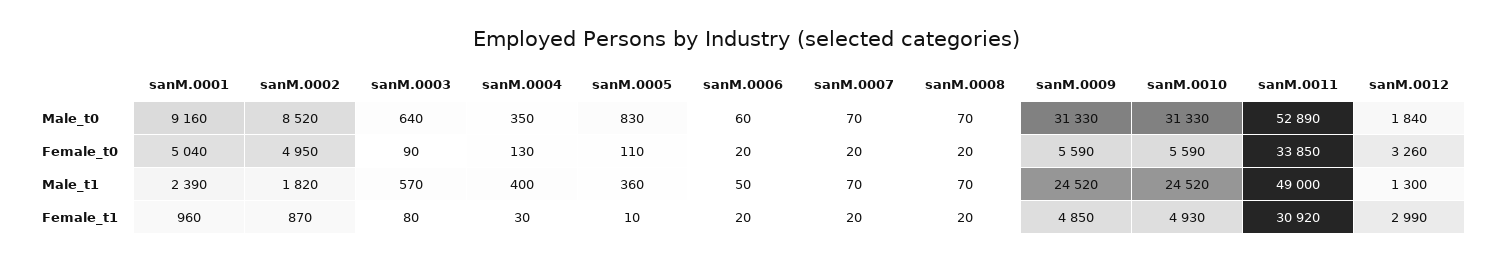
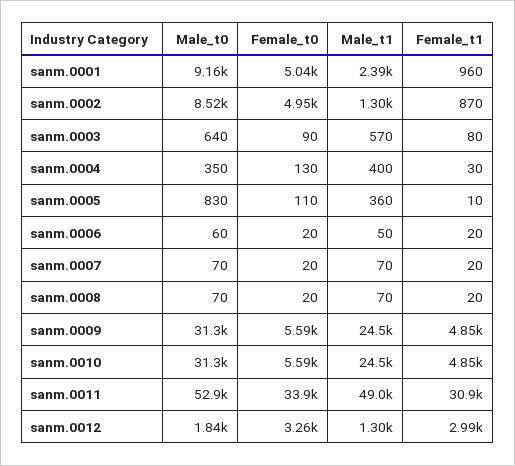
  {
    "sanM.0001": {
      "Male_t0": 9160,
      "Female_t0": 5040,
      "Male_t1": 2390,
      "Female_t1": 960
    },
    "sanM.0002": {
      "Male_t0": 8520,
      "Female_t0": 4950,
-     "Male_t1": 1820,
+     "Male_t1": 1300,
      "Female_t1": 870
    },
    "sanM.0003": {
      "Male_t0": 640,
      "Female_t0": 90,
      "Male_t1": 570,
      "Female_t1": 80
    },
    "sanM.0004": {
      "Male_t0": 350,
      "Female_t0": 130,
      "Male_t1": 400,
      "Female_t1": 30
    },
    "sanM.0005": {
      "Male_t0": 830,
      "Female_t0": 110,
      "Male_t1": 360,
      "Female_t1": 10
    },
    "sanM.0006": {
      "Male_t0": 60,
      "Female_t0": 20,
      "Male_t1": 50,
      "Female_t1": 20
    },
    "sanM.0007": {
      "Male_t0": 70,
      "Female_t0": 20,
      "Male_t1": 70,
      "Female_t1": 20
    },
    "sanM.0008": {
      "Male_t0": 70,
      "Female_t0": 20,
      "Male_t1": 70,
      "Female_t1": 20
    },
    "sanM.0009": {
      "Male_t0": 31330,
      "Female_t0": 5590,
      "Male_t1": 24520,
      "Female_t1": 4850
    },
    "sanM.0010": {
      "Male_t0": 31330,
      "Female_t0": 5590,
      "Male_t1": 24520,
-     "Female_t1": 4930
+     "Female_t1": 4850
    },
    "sanM.0011": {
      "Male_t0": 52890,
      "Female_t0": 33850,
      "Male_t1": 49000,
      "Female_t1": 30920
    },
    "sanM.0012": {
      "Male_t0": 1840,
      "Female_t0": 3260,
      "Male_t1": 1300,
      "Female_t1": 2990
    }
  }

